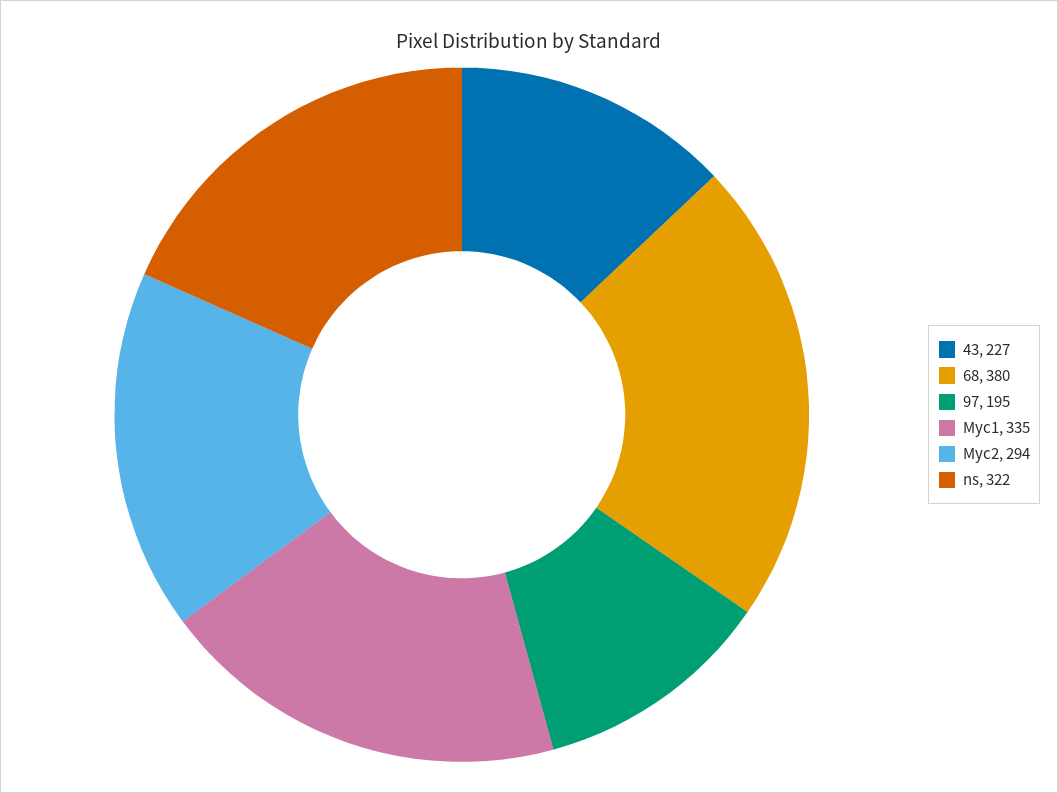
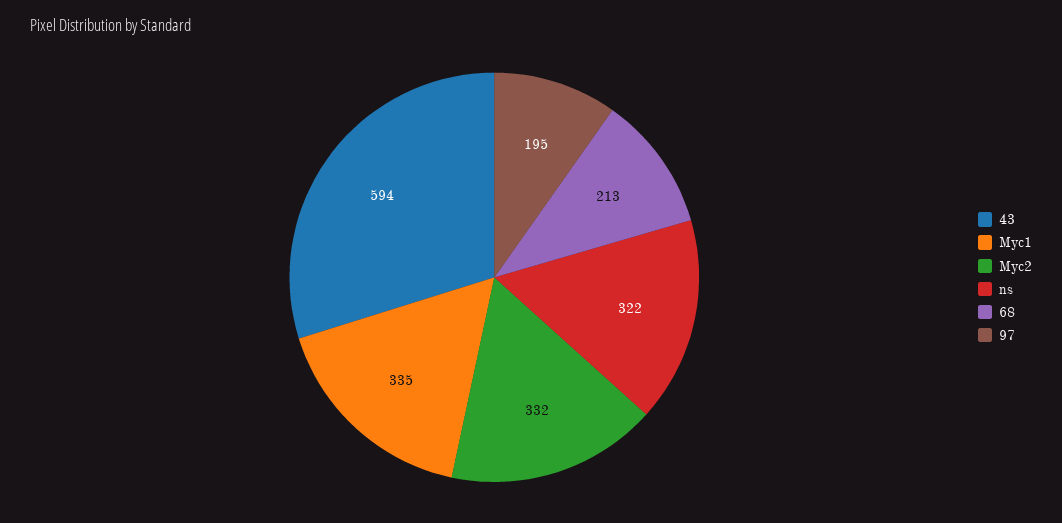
  {
-   "43": 227,
+   "43": 594,
-   "68": 380,
+   "68": 213,
    "97": 195,
    "Myc1": 335,
-   "Myc2": 294,
+   "Myc2": 332,
    "ns": 322
  }

